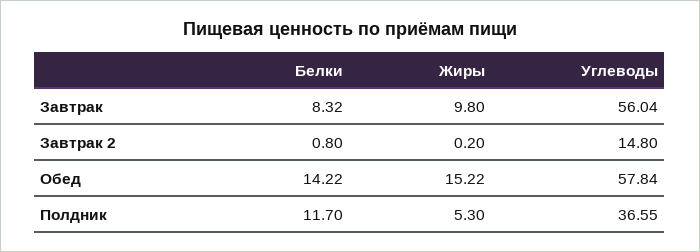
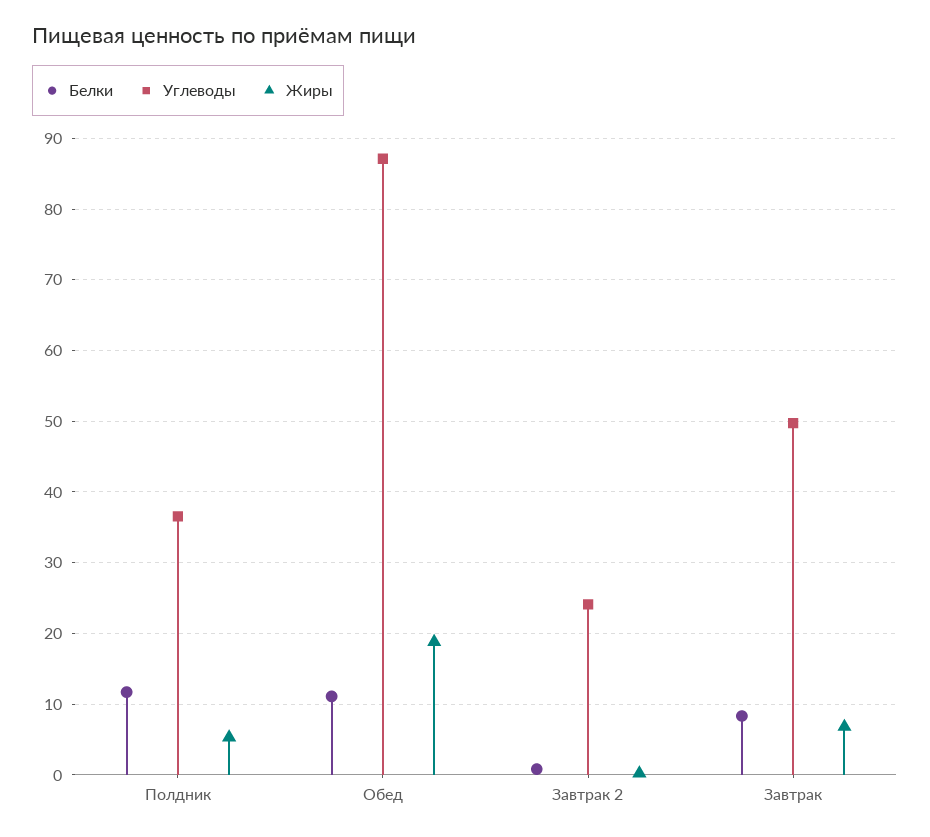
  {
    "Белки": {
      "Завтрак": 8.32,
      "Завтрак 2": 0.8,
-     "Обед": 14.22,
+     "Обед": 11,
      "Полдник": 11.7
    },
    "Жиры": {
-     "Завтрак": 9.8,
+     "Завтрак": 7,
      "Завтрак 2": 0.2,
-     "Обед": 15.22,
+     "Обед": 19,
      "Полдник": 5.3
    },
    "Углеводы": {
-     "Завтрак": 56.04,
+     "Завтрак": 50,
-     "Завтрак 2": 14.8,
+     "Завтрак 2": 24,
-     "Обед": 57.84,
+     "Обед": 87,
      "Полдник": 36.55
    }
  }

